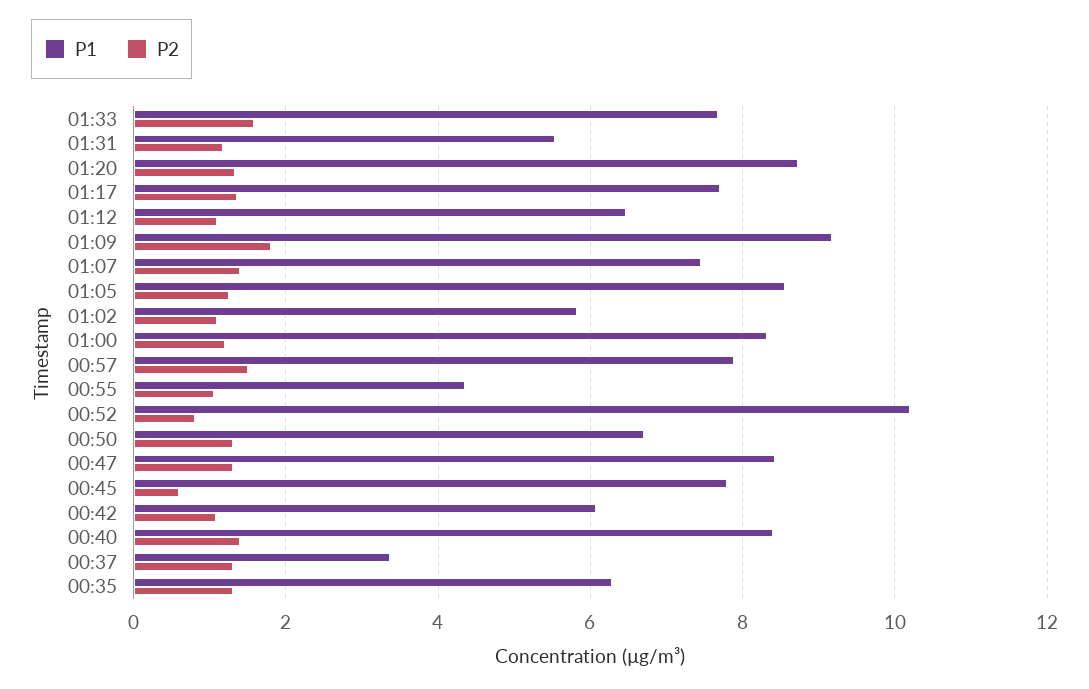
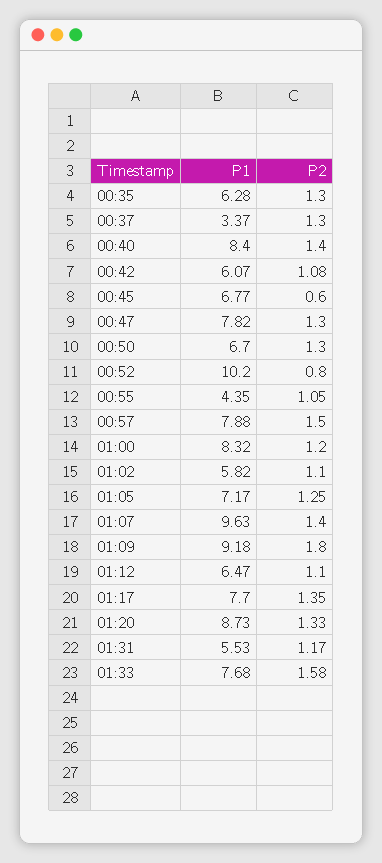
  {
    "P1": {
      "01:33": 7.68,
      "01:31": 5.53,
      "01:20": 8.73,
      "01:17": 7.7,
      "01:12": 6.47,
      "01:09": 9.18,
-     "01:07": 7.4,
+     "01:07": 9.63,
-     "01:05": 8.6,
+     "01:05": 7.17,
      "01:02": 5.82,
      "01:00": 8.32,
      "00:57": 7.88,
      "00:55": 4.35,
      "00:52": 10.2,
      "00:50": 6.7,
-     "00:47": 8.4,
+     "00:47": 7.82,
-     "00:45": 7.8,
+     "00:45": 6.77,
      "00:42": 6.07,
      "00:40": 8.4,
      "00:37": 3.37,
      "00:35": 6.28
    },
    "P2": {
      "01:33": 1.58,
      "01:31": 1.17,
      "01:20": 1.33,
      "01:17": 1.35,
      "01:12": 1.1,
      "01:09": 1.8,
      "01:07": 1.4,
      "01:05": 1.25,
      "01:02": 1.1,
      "01:00": 1.2,
      "00:57": 1.5,
      "00:55": 1.05,
      "00:52": 0.8,
      "00:50": 1.3,
      "00:47": 1.3,
      "00:45": 0.6,
      "00:42": 1.08,
      "00:40": 1.4,
      "00:37": 1.3,
      "00:35": 1.3
    }
  }

